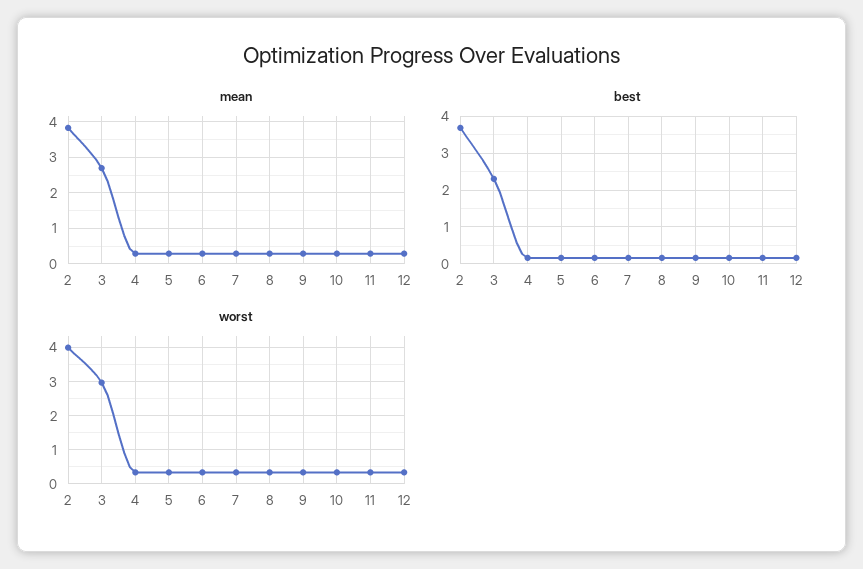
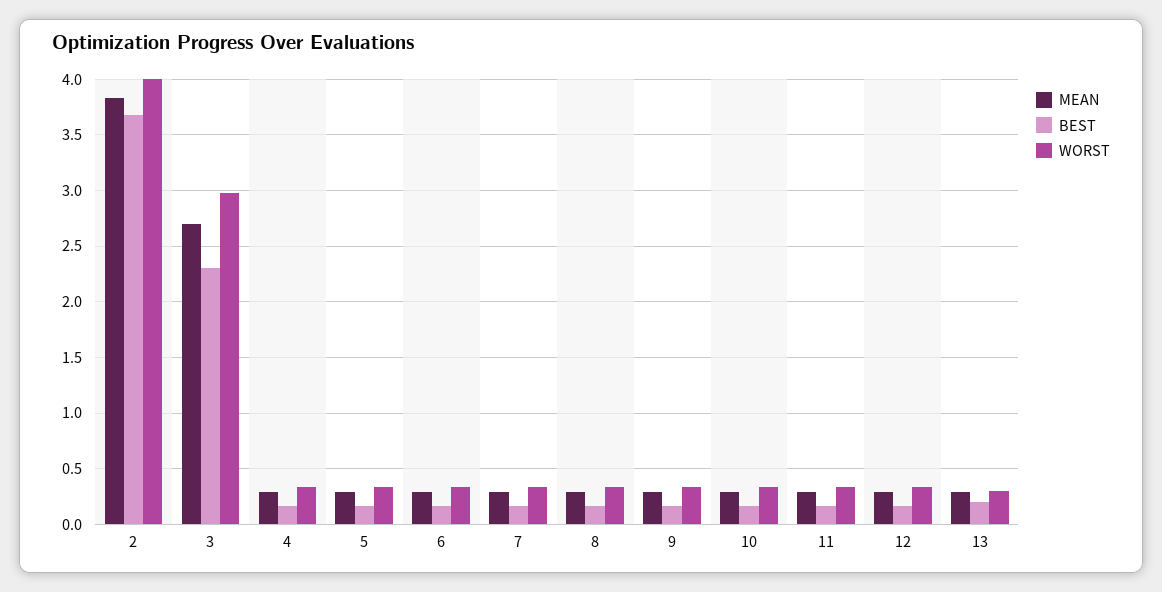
  {
    "mean": {
      "2": 3.8,
      "3": 2.7,
      "4": 0.3,
      "5": 0.3,
      "6": 0.3,
      "7": 0.3,
      "8": 0.3,
      "9": 0.3,
      "10": 0.3,
      "11": 0.3,
-     "12": 0.3
+     "12": 0.3,
+     "13": 0.3
    },
    "best": {
      "2": 3.7,
      "3": 2.3,
      "4": 0.2,
      "5": 0.2,
      "6": 0.2,
      "7": 0.2,
      "8": 0.2,
      "9": 0.2,
      "10": 0.2,
      "11": 0.2,
-     "12": 0.2
+     "12": 0.2,
+     "13": 0.2
    },
    "worst": {
      "2": 4,
      "3": 3,
      "4": 0.3,
      "5": 0.3,
      "6": 0.3,
      "7": 0.3,
      "8": 0.3,
      "9": 0.3,
      "10": 0.3,
      "11": 0.3,
-     "12": 0.3
+     "12": 0.3,
+     "13": 0.3
    }
  }

